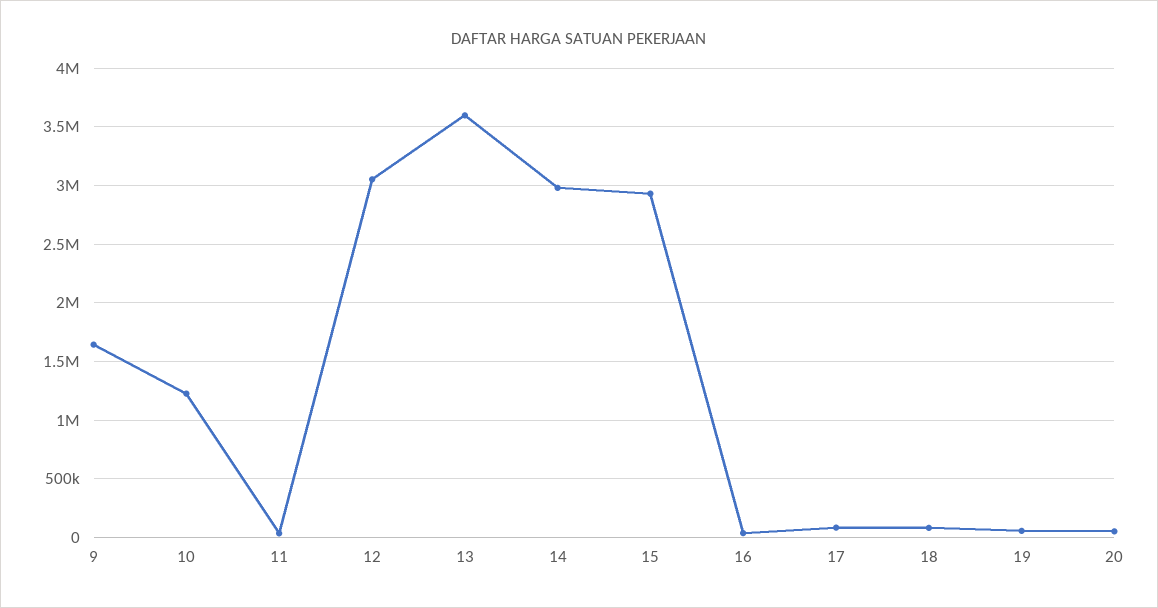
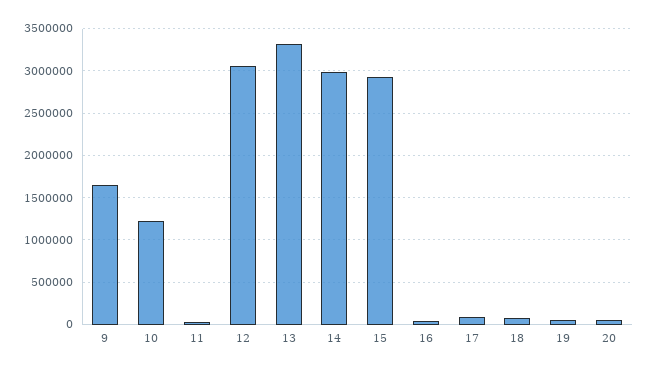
  {
    "9": 1600000,
    "10": 1200000,
    "11": 0,
    "12": 3100000,
-   "13": 3600000,
+   "13": 3300000,
    "14": 3000000,
    "15": 2900000,
    "16": 0,
    "17": 100000,
    "18": 100000,
    "19": 100000,
    "20": 100000
  }

